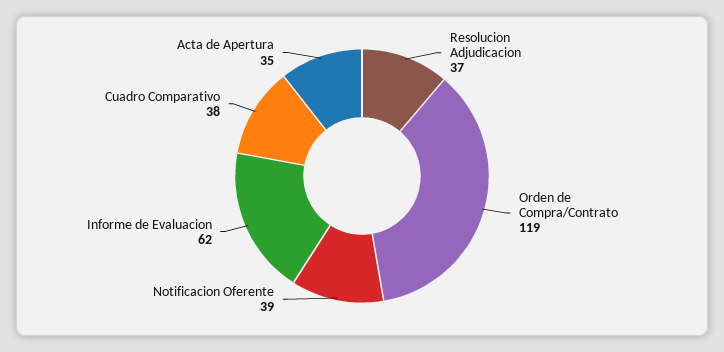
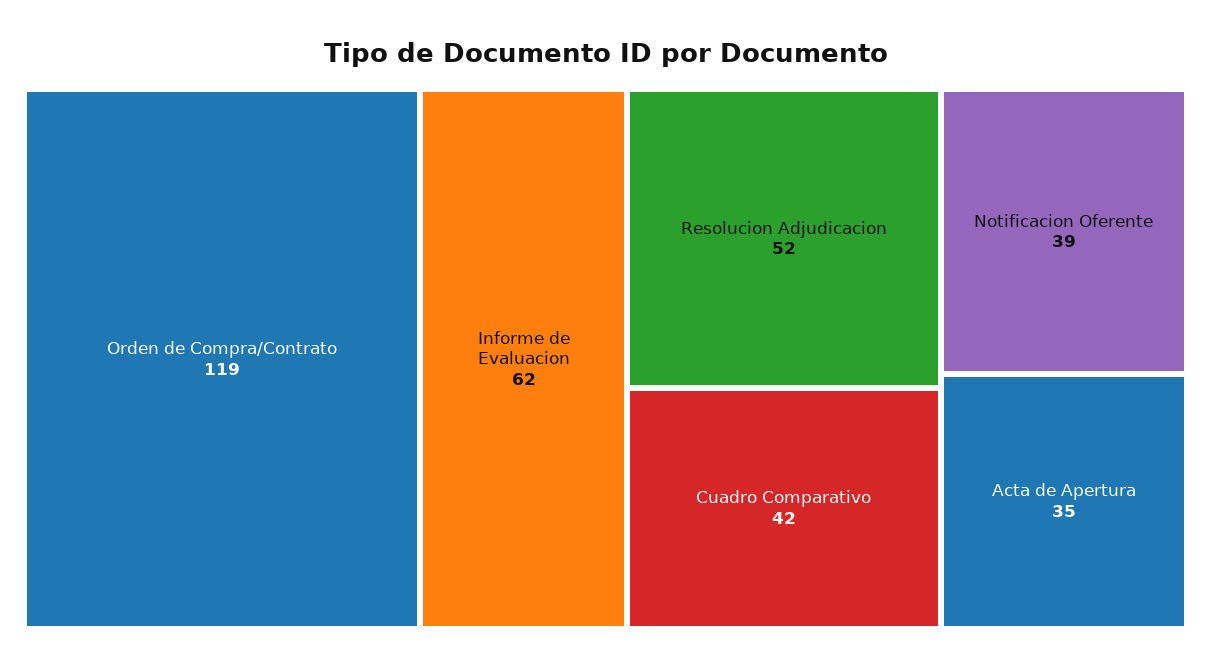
  {
-   "Resolucion Adjudicacion": 37,
+   "Resolucion Adjudicacion": 52,
    "Orden de Compra/Contrato": 119,
    "Notificacion Oferente": 39,
    "Informe de Evaluacion": 62,
-   "Cuadro Comparativo": 38,
+   "Cuadro Comparativo": 42,
    "Acta de Apertura": 35
  }

